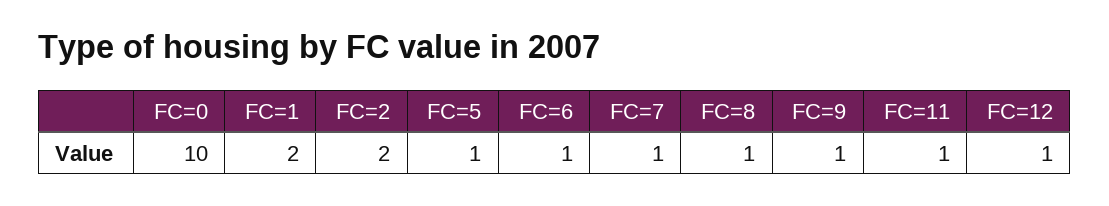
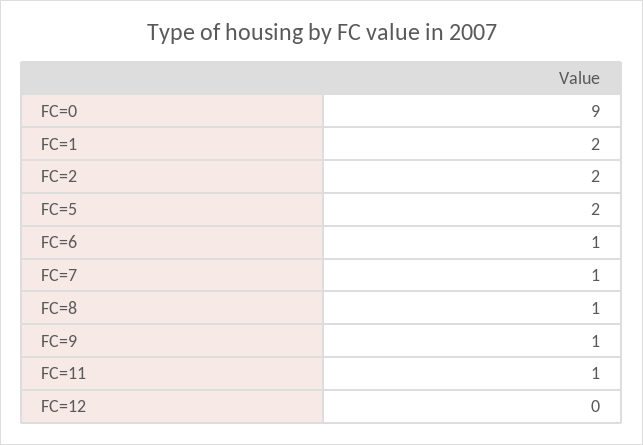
  {
-   "FC=0": 10,
+   "FC=0": 9,
    "FC=1": 2,
    "FC=2": 2,
-   "FC=5": 1,
+   "FC=5": 2,
    "FC=6": 1,
    "FC=7": 1,
    "FC=8": 1,
    "FC=9": 1,
    "FC=11": 1,
-   "FC=12": 1
+   "FC=12": 0
  }

